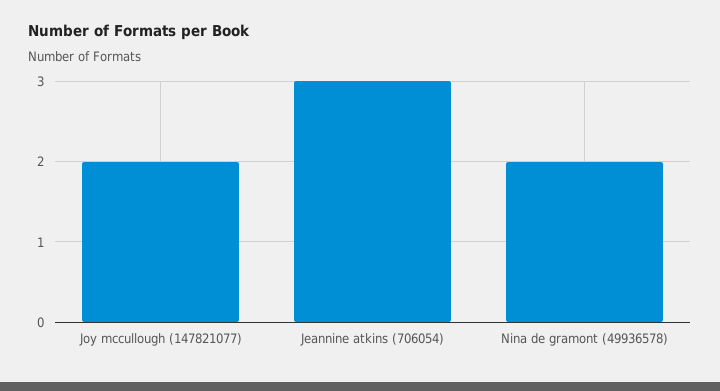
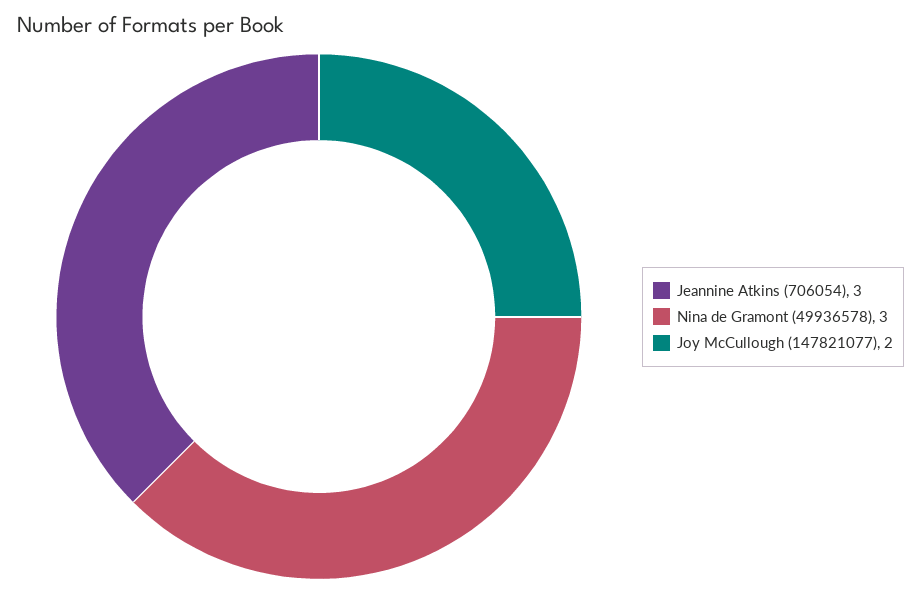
  {
    "Joy mccullough (147821077)": 2,
    "Jeannine atkins (706054)": 3,
-   "Nina de gramont (49936578)": 2
+   "Nina de gramont (49936578)": 3
  }

